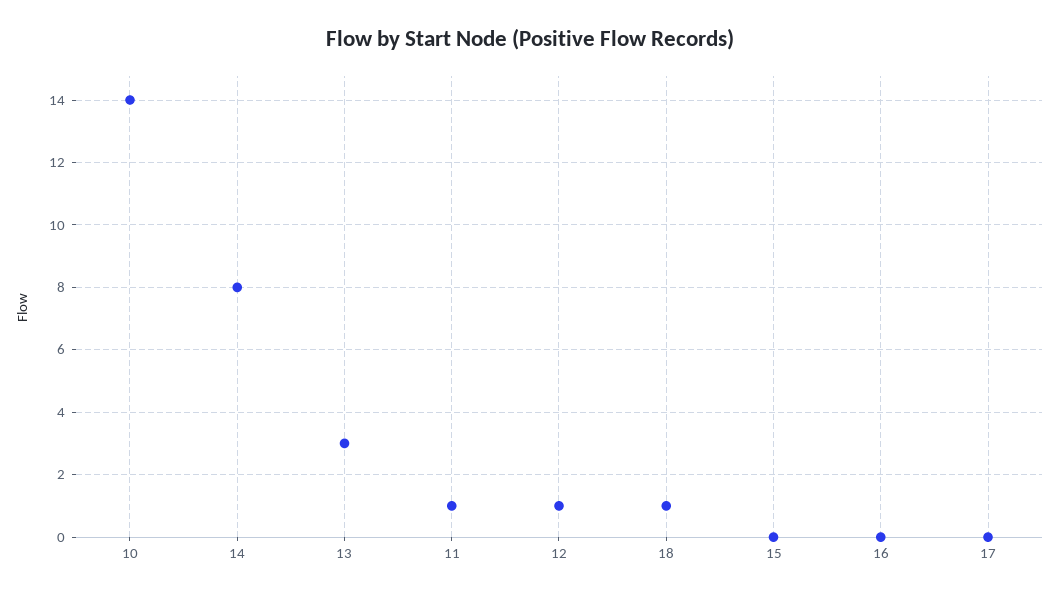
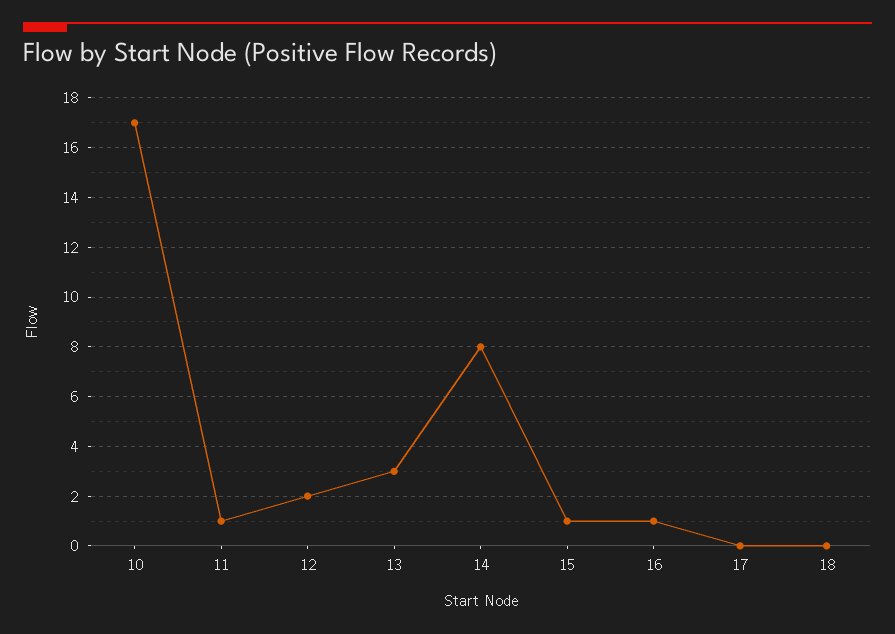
  {
-   "10": 14,
+   "10": 17,
    "14": 8,
    "13": 3,
    "11": 1,
-   "12": 1,
+   "12": 2,
-   "18": 1,
+   "18": 0,
-   "15": 0,
+   "15": 1,
-   "16": 0,
+   "16": 1,
    "17": 0
  }

